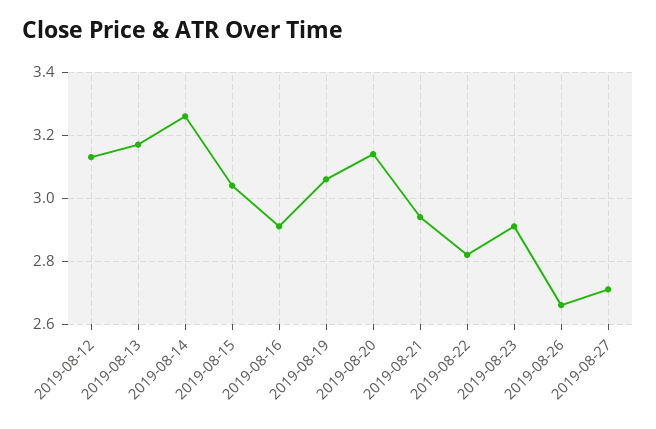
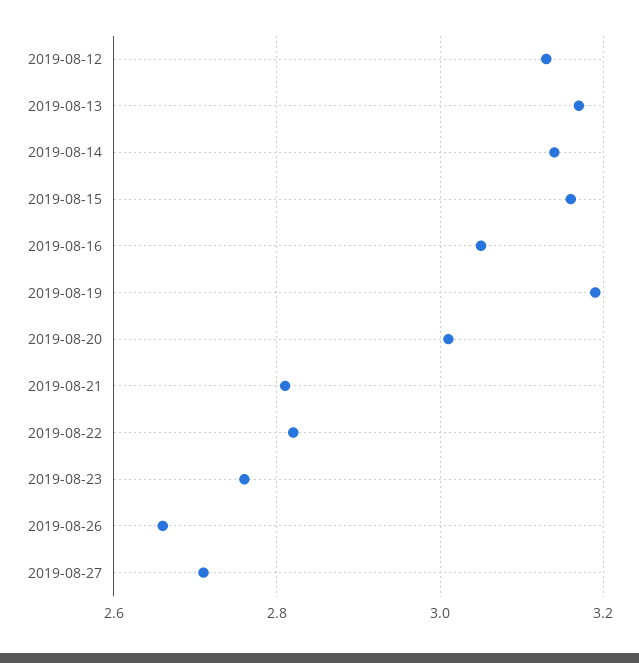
  {
    "2019-08-12": 3.15,
    "2019-08-13": 3.15,
-   "2019-08-14": 3.25,
+   "2019-08-14": 3.15,
-   "2019-08-15": 3.05,
+   "2019-08-15": 3.15,
-   "2019-08-16": 2.9,
+   "2019-08-16": 3.05,
-   "2019-08-19": 3.05,
+   "2019-08-19": 3.2,
-   "2019-08-20": 3.15,
+   "2019-08-20": 3,
-   "2019-08-21": 2.95,
+   "2019-08-21": 2.8,
    "2019-08-22": 2.8,
-   "2019-08-23": 2.9,
+   "2019-08-23": 2.75,
    "2019-08-26": 2.65,
    "2019-08-27": 2.7
  }

